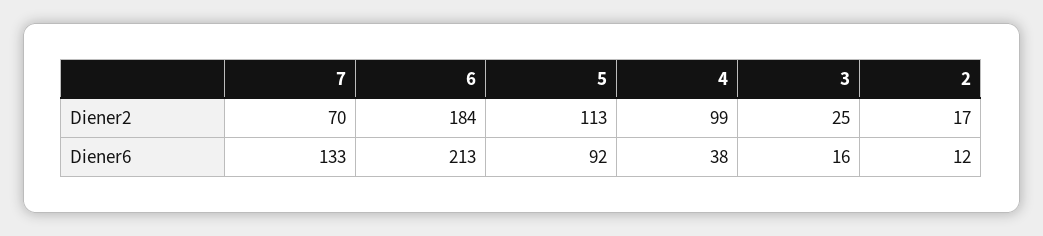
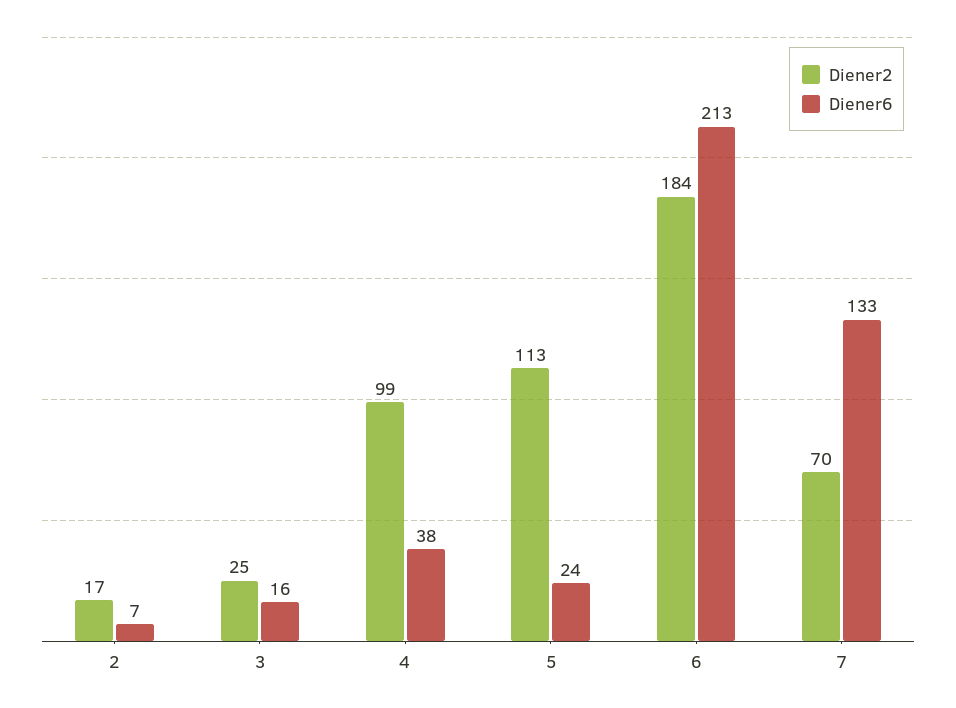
  {
    "Diener2": {
      "7": 70,
      "6": 184,
      "5": 113,
      "4": 99,
      "3": 25,
      "2": 17
    },
    "Diener6": {
      "7": 133,
      "6": 213,
-     "5": 92,
+     "5": 24,
      "4": 38,
      "3": 16,
-     "2": 12
+     "2": 7
    }
  }

